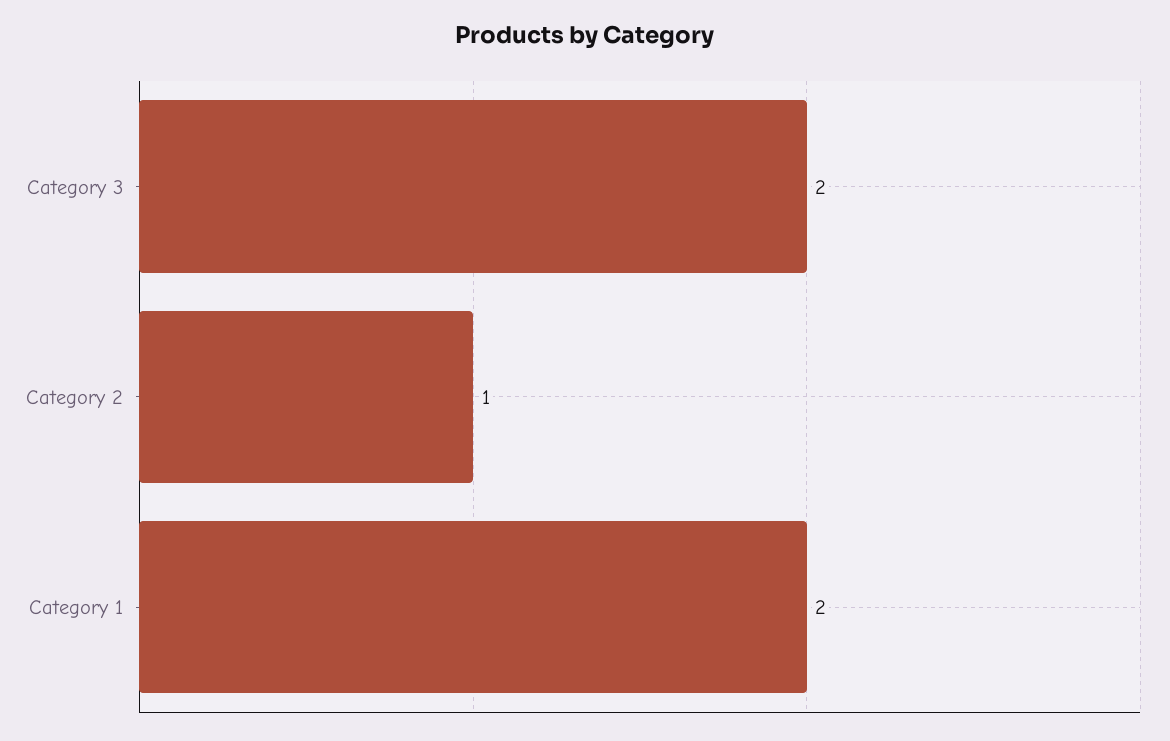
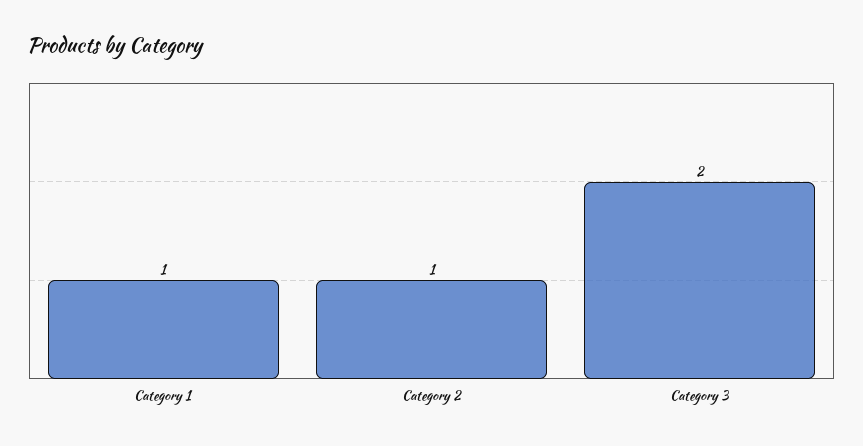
  {
    "Category 3": 2,
    "Category 2": 1,
-   "Category 1": 2
+   "Category 1": 1
  }

